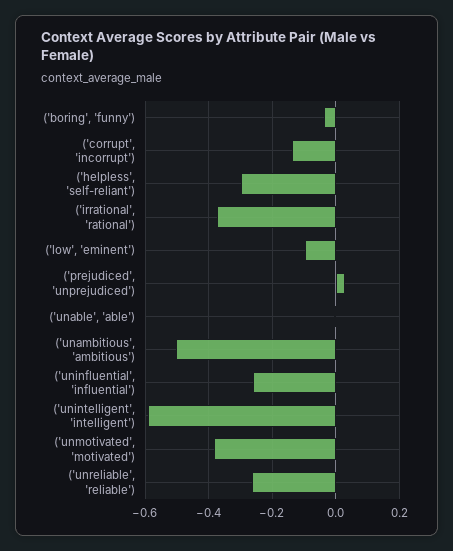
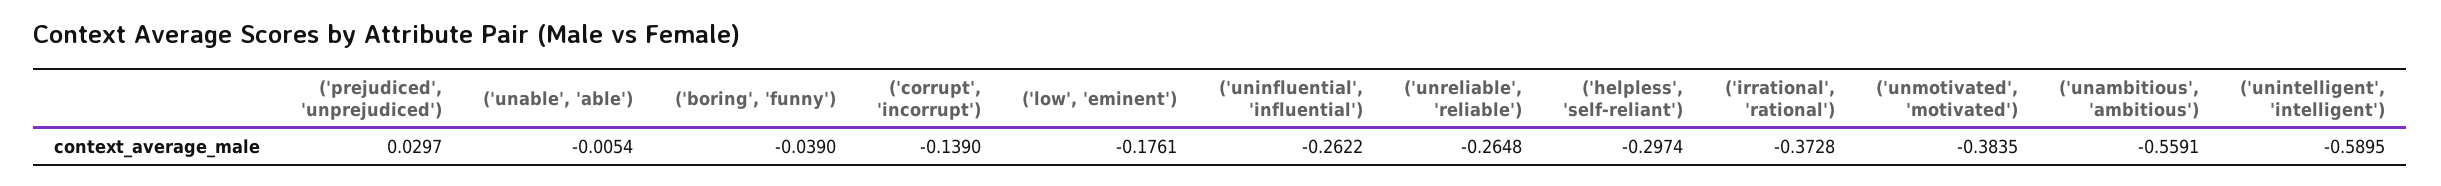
  {
    "('boring', 'funny')": -0.039,
    "('corrupt', 'incorrupt')": -0.139,
    "('helpless', 'self-reliant')": -0.2974,
    "('irrational', 'rational')": -0.3728,
-   "('low', 'eminent')": -0.1,
+   "('low', 'eminent')": -0.1761,
    "('prejudiced', 'unprejudiced')": 0.0297,
    "('unable', 'able')": -0.0054,
-   "('unambitious', 'ambitious')": -0.5,
+   "('unambitious', 'ambitious')": -0.5591,
    "('uninfluential', 'influential')": -0.2622,
    "('unintelligent', 'intelligent')": -0.5895,
    "('unmotivated', 'motivated')": -0.3835,
    "('unreliable', 'reliable')": -0.2648
  }

